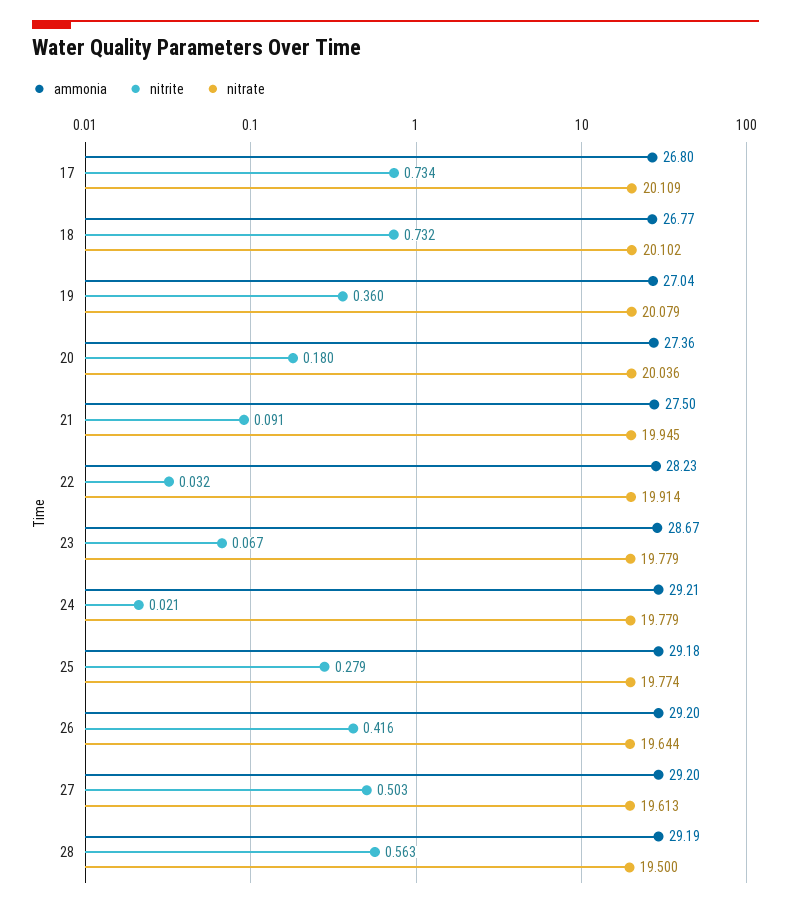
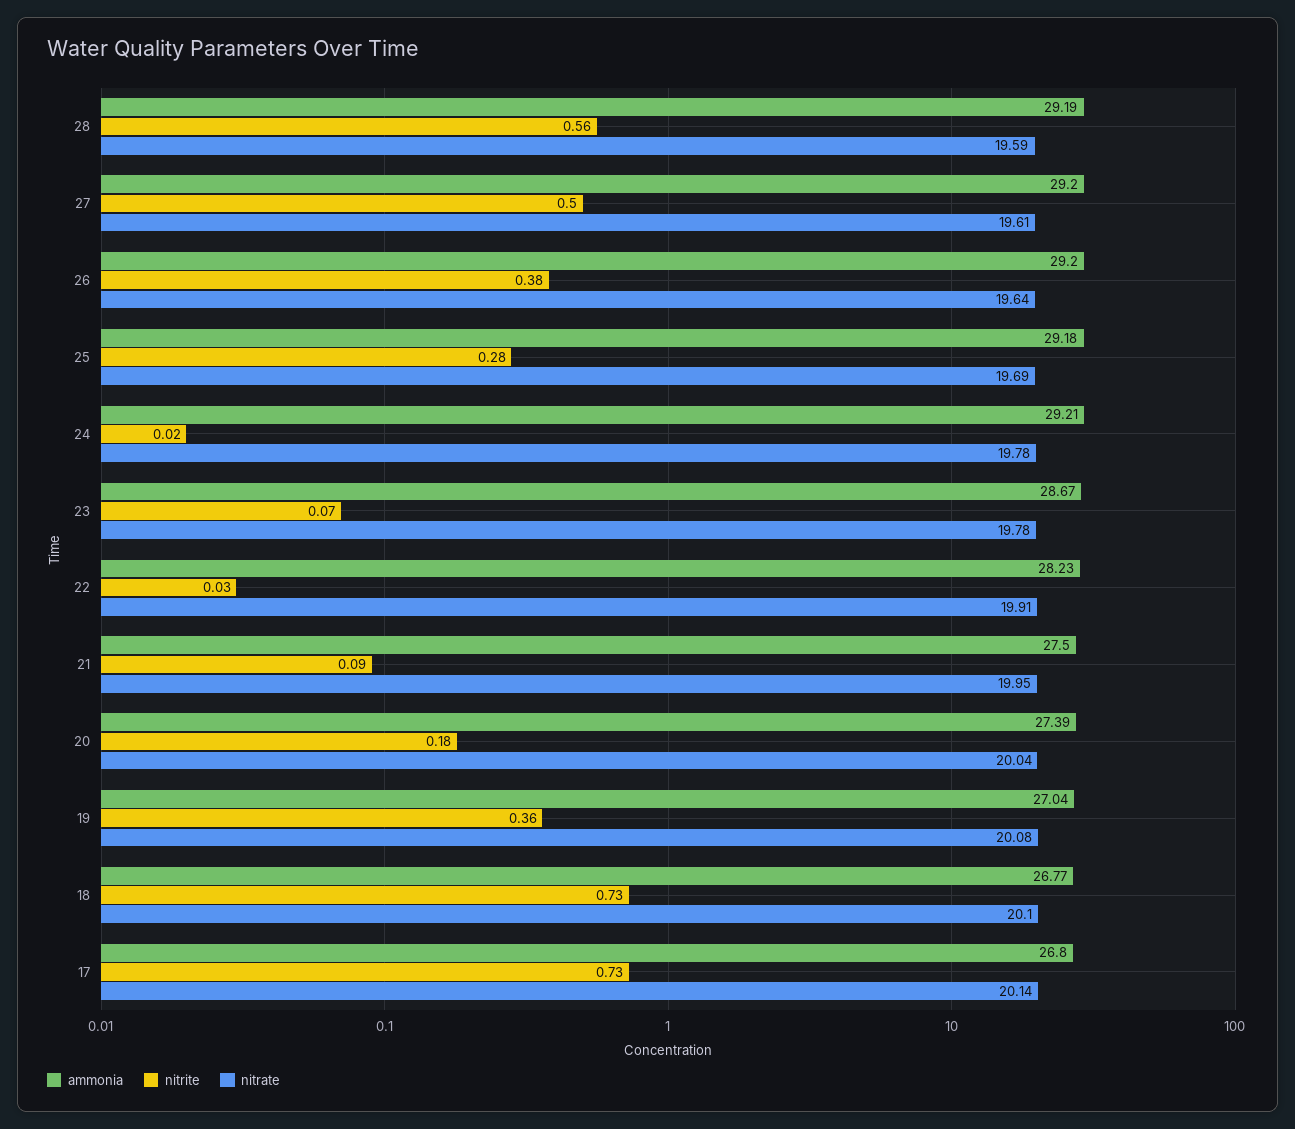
  {
    "ammonia": {
      "17": 26.8,
      "18": 26.77,
      "19": 27.04,
-     "20": 27.36,
+     "20": 27.39,
      "21": 27.5,
      "22": 28.23,
      "23": 28.67,
      "24": 29.21,
      "25": 29.18,
      "26": 29.2,
      "27": 29.2,
      "28": 29.19
    },
    "nitrite": {
      "17": 0.734,
      "18": 0.732,
      "19": 0.36,
      "20": 0.18,
      "21": 0.091,
      "22": 0.032,
      "23": 0.067,
      "24": 0.021,
      "25": 0.279,
-     "26": 0.416,
+     "26": 0.38,
      "27": 0.503,
      "28": 0.563
    },
    "nitrate": {
-     "17": 20.109,
+     "17": 20.14,
      "18": 20.102,
      "19": 20.079,
      "20": 20.036,
      "21": 19.945,
      "22": 19.914,
      "23": 19.779,
      "24": 19.779,
-     "25": 19.774,
+     "25": 19.69,
      "26": 19.644,
      "27": 19.613,
-     "28": 19.5
+     "28": 19.59
    }
  }

